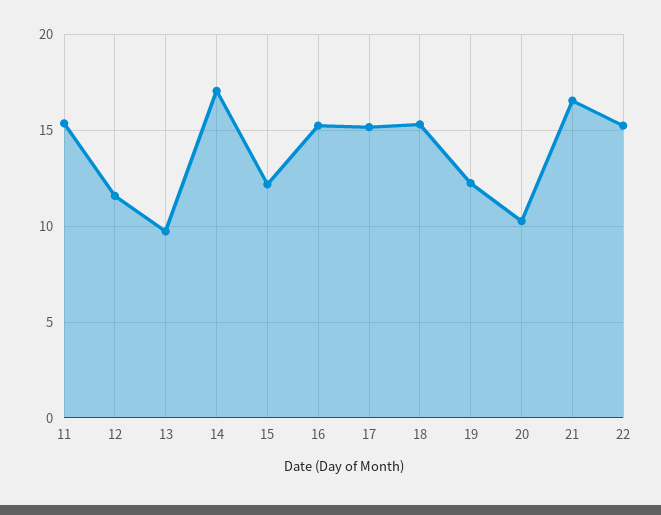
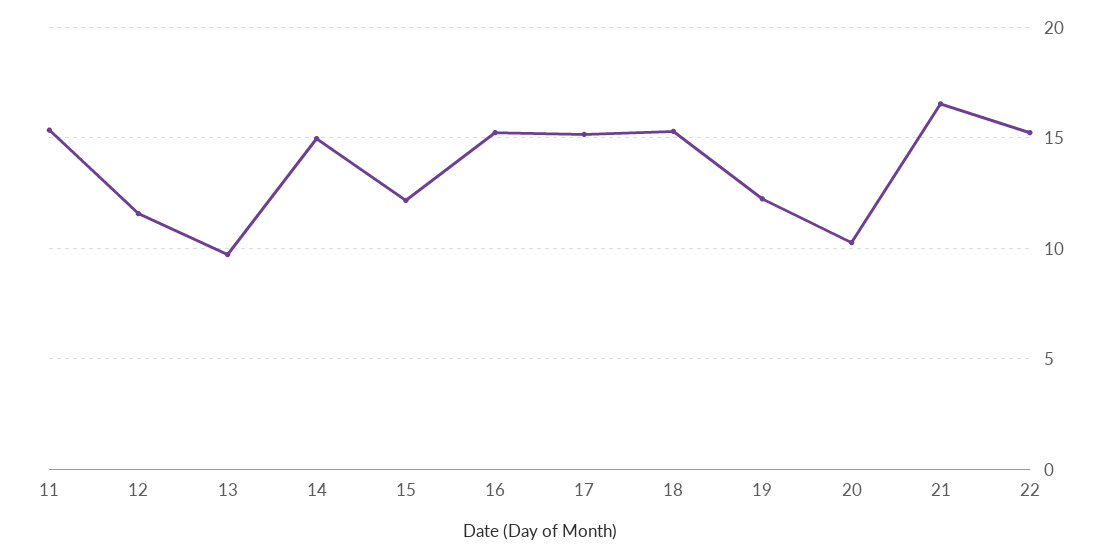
  {
    "11": 15.5,
    "12": 11.5,
    "13": 9.5,
-   "14": 17,
+   "14": 15,
    "15": 12,
    "16": 15,
    "17": 15,
    "18": 15.5,
    "19": 12,
    "20": 10.5,
    "21": 16.5,
    "22": 15
  }

